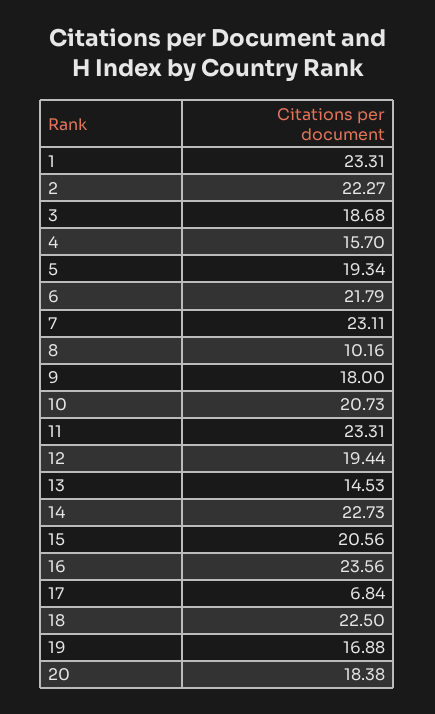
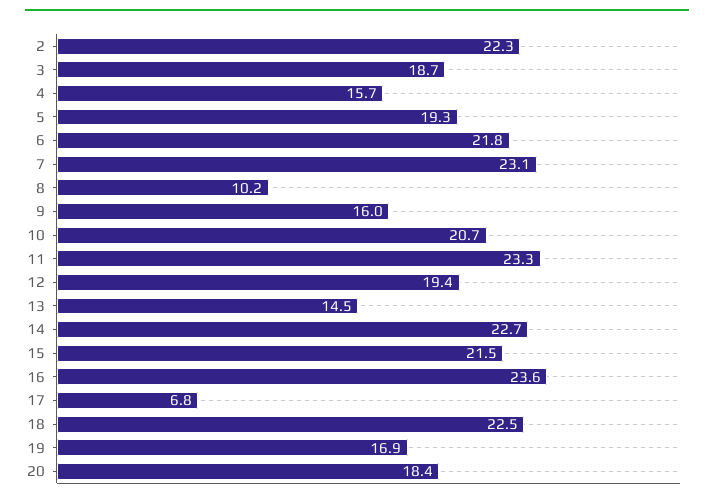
  {
-   "1": 23.31,
    "2": 22.27,
    "3": 18.68,
    "4": 15.7,
    "5": 19.34,
    "6": 21.79,
    "7": 23.11,
    "8": 10.16,
-   "9": 18,
+   "9": 16,
    "10": 20.73,
    "11": 23.31,
    "12": 19.44,
    "13": 14.53,
    "14": 22.73,
-   "15": 20.56,
+   "15": 21.5,
    "16": 23.56,
    "17": 6.84,
    "18": 22.5,
    "19": 16.88,
    "20": 18.38
  }

